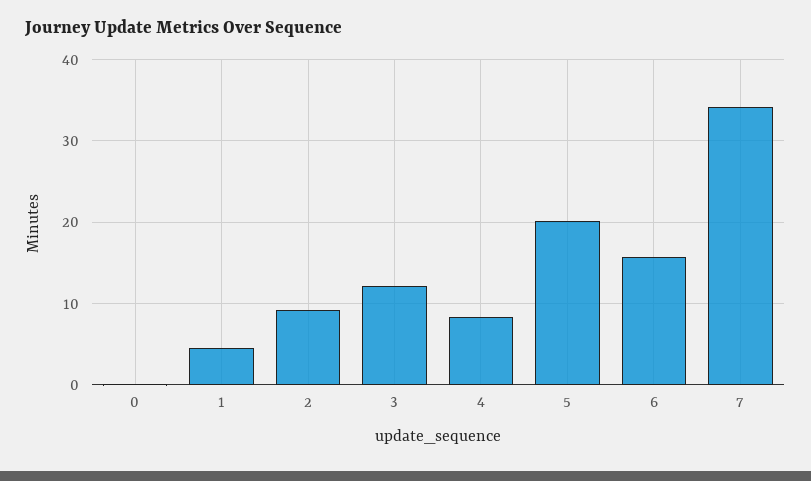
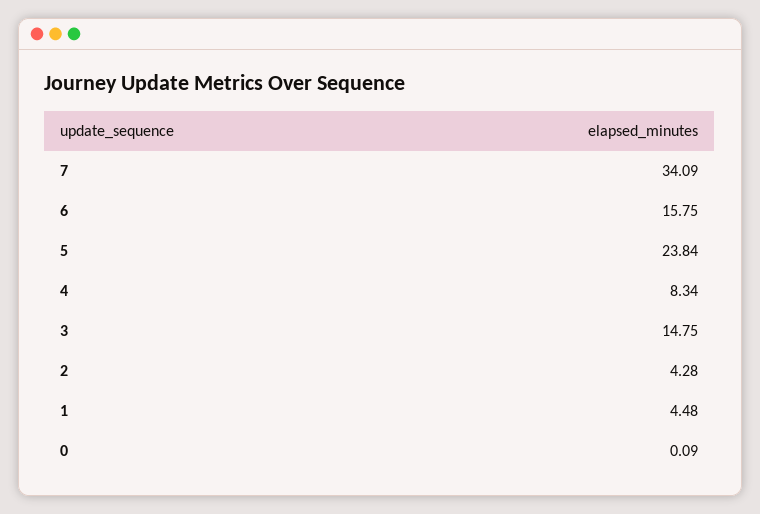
  {
    "0": 0.09,
    "1": 4.48,
-   "2": 9,
+   "2": 4.28,
-   "3": 12,
+   "3": 14.75,
    "4": 8.34,
-   "5": 20,
+   "5": 23.84,
    "6": 15.75,
    "7": 34.09
  }

